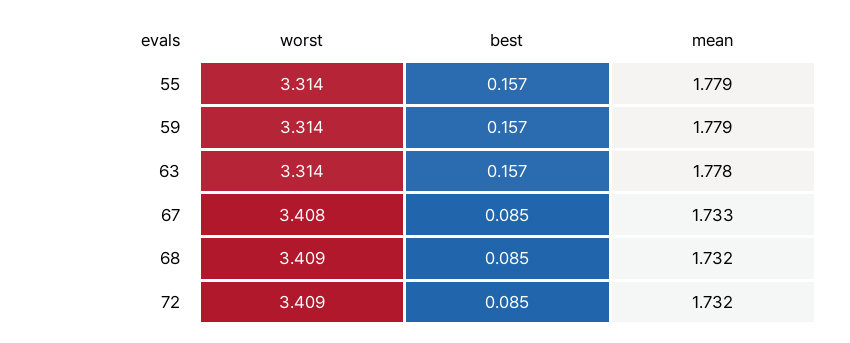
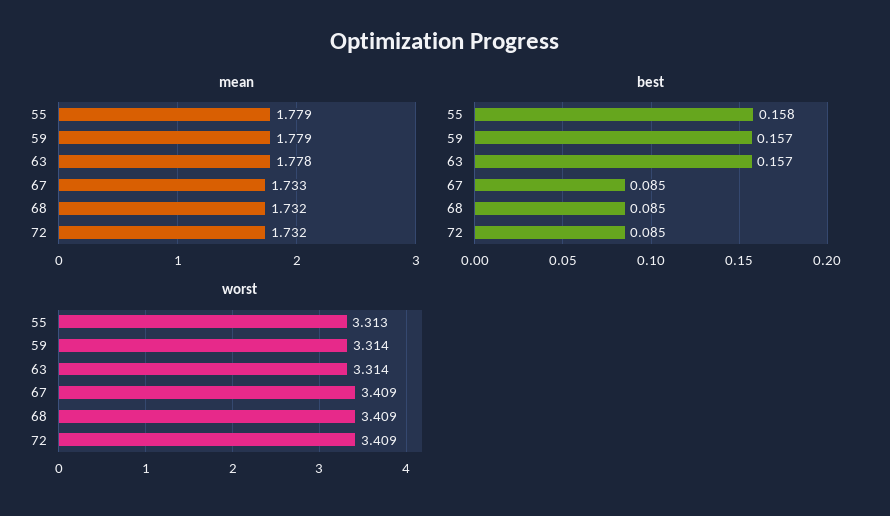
  {
    "worst": {
-     "55": 3.314,
+     "55": 3.313,
      "59": 3.314,
      "63": 3.314,
-     "67": 3.408,
+     "67": 3.409,
      "68": 3.409,
      "72": 3.409
    },
    "best": {
-     "55": 0.157,
+     "55": 0.158,
      "59": 0.157,
      "63": 0.157,
      "67": 0.085,
      "68": 0.085,
      "72": 0.085
    },
    "mean": {
      "55": 1.779,
      "59": 1.779,
      "63": 1.778,
      "67": 1.733,
      "68": 1.732,
      "72": 1.732
    }
  }

